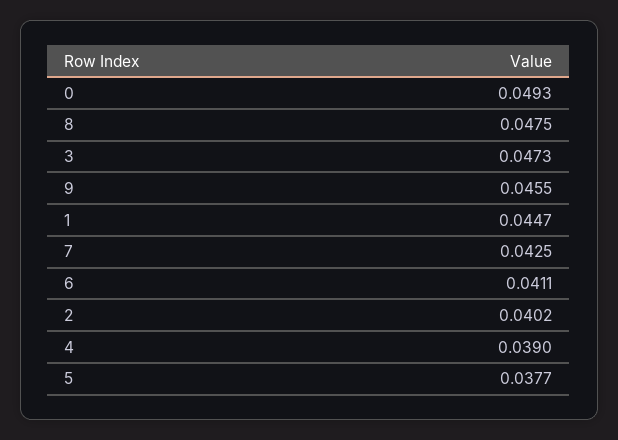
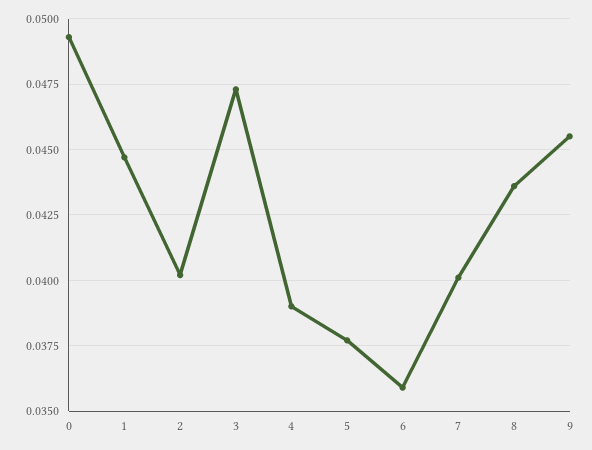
  {
    "0": 0.0493,
-   "8": 0.0475,
+   "8": 0.0435,
    "3": 0.0473,
    "9": 0.0455,
    "1": 0.0447,
-   "7": 0.0425,
+   "7": 0.04,
-   "6": 0.0411,
+   "6": 0.036,
    "2": 0.0402,
    "4": 0.039,
    "5": 0.0377
  }

